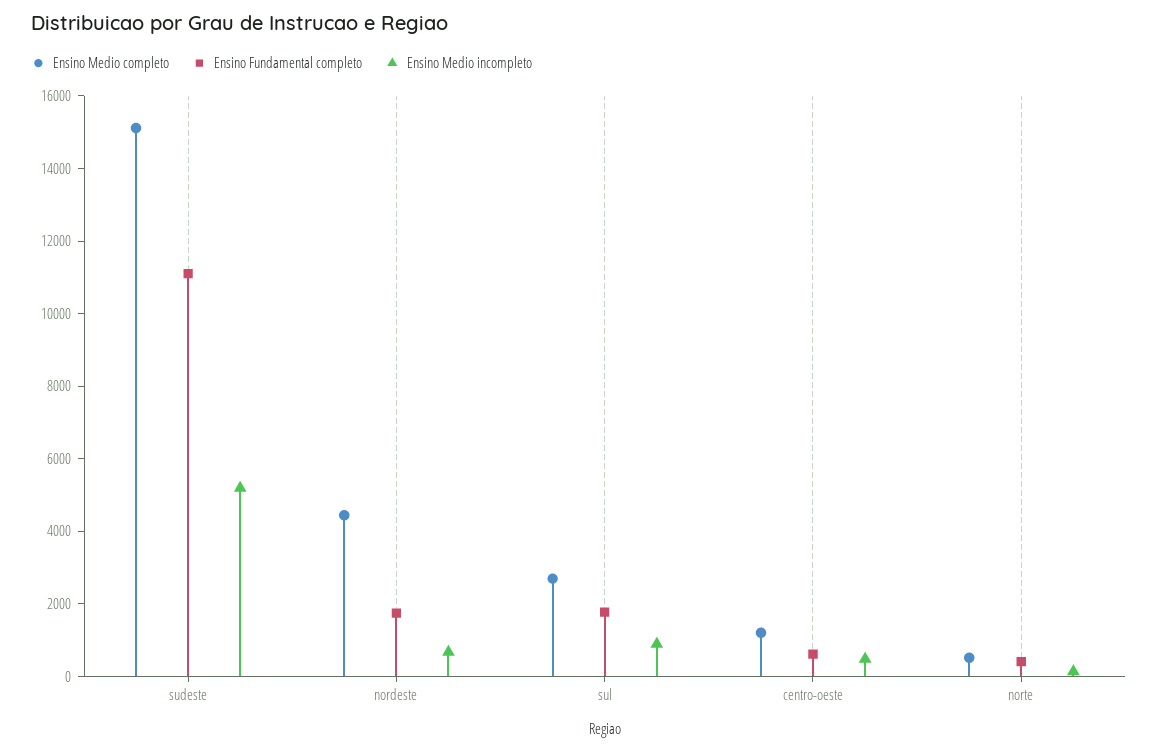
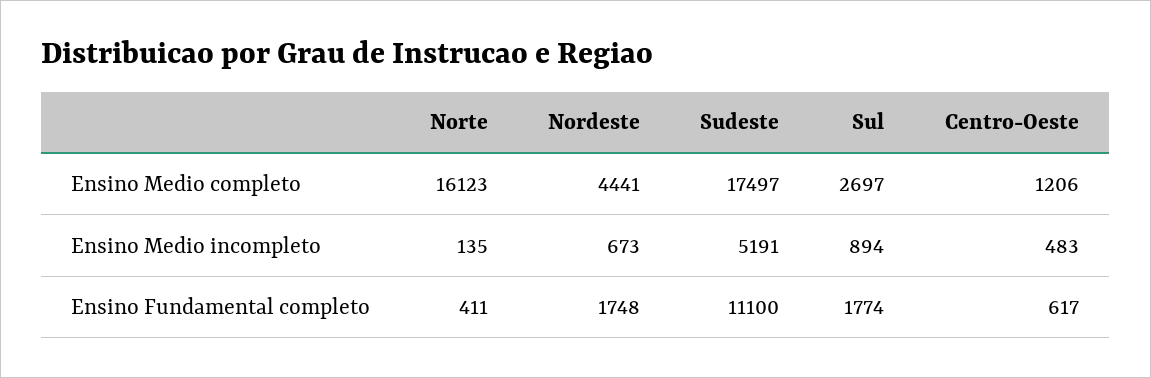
  {
    "Ensino Medio completo": {
-     "sudeste": 15000,
+     "sudeste": 17497,
      "nordeste": 4441,
      "sul": 2697,
      "centro-oeste": 1206,
-     "norte": 500
+     "norte": 16123
    },
    "Ensino Fundamental completo": {
      "sudeste": 11100,
      "nordeste": 1748,
      "sul": 1774,
      "centro-oeste": 617,
      "norte": 411
    },
    "Ensino Medio incompleto": {
      "sudeste": 5191,
      "nordeste": 673,
      "sul": 894,
      "centro-oeste": 483,
      "norte": 135
    }
  }

